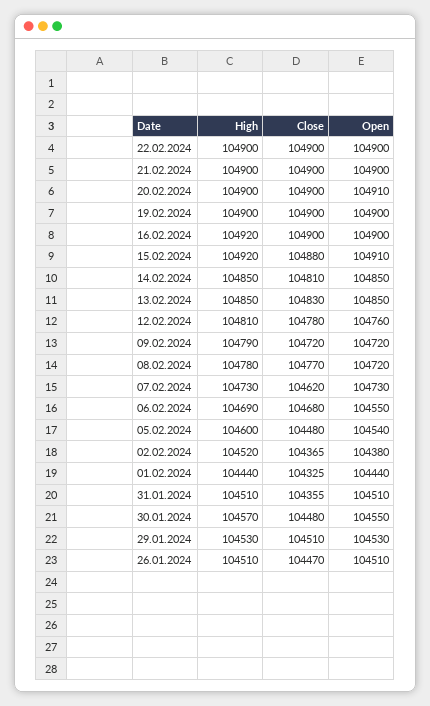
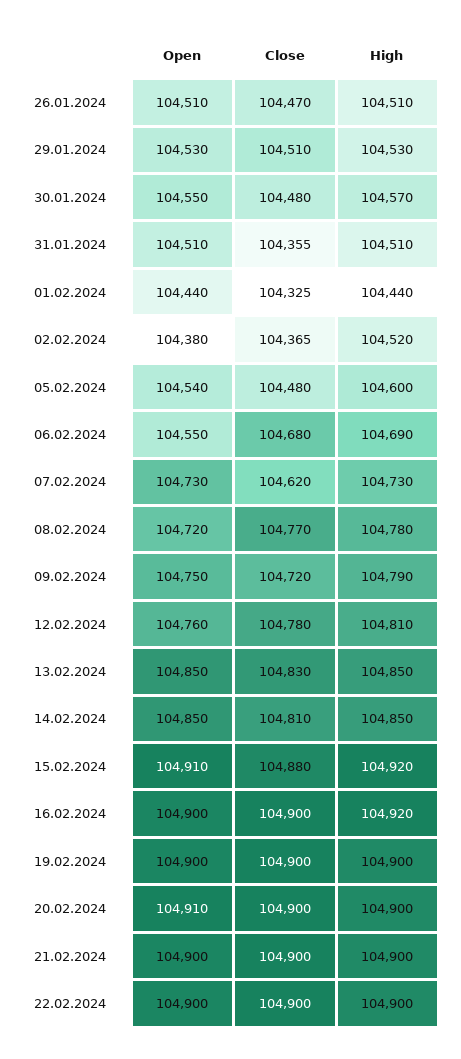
  {
    "High": {
      "22.02.2024": 104900,
      "21.02.2024": 104900,
      "20.02.2024": 104900,
      "19.02.2024": 104900,
      "16.02.2024": 104920,
      "15.02.2024": 104920,
      "14.02.2024": 104850,
      "13.02.2024": 104850,
      "12.02.2024": 104810,
      "09.02.2024": 104790,
      "08.02.2024": 104780,
      "07.02.2024": 104730,
      "06.02.2024": 104690,
      "05.02.2024": 104600,
      "02.02.2024": 104520,
      "01.02.2024": 104440,
      "31.01.2024": 104510,
      "30.01.2024": 104570,
      "29.01.2024": 104530,
      "26.01.2024": 104510
    },
    "Close": {
      "22.02.2024": 104900,
      "21.02.2024": 104900,
      "20.02.2024": 104900,
      "19.02.2024": 104900,
      "16.02.2024": 104900,
      "15.02.2024": 104880,
      "14.02.2024": 104810,
      "13.02.2024": 104830,
      "12.02.2024": 104780,
      "09.02.2024": 104720,
      "08.02.2024": 104770,
      "07.02.2024": 104620,
      "06.02.2024": 104680,
      "05.02.2024": 104480,
      "02.02.2024": 104365,
      "01.02.2024": 104325,
      "31.01.2024": 104355,
      "30.01.2024": 104480,
      "29.01.2024": 104510,
      "26.01.2024": 104470
    },
    "Open": {
      "22.02.2024": 104900,
      "21.02.2024": 104900,
      "20.02.2024": 104910,
      "19.02.2024": 104900,
      "16.02.2024": 104900,
      "15.02.2024": 104910,
      "14.02.2024": 104850,
      "13.02.2024": 104850,
      "12.02.2024": 104760,
-     "09.02.2024": 104720,
+     "09.02.2024": 104750,
      "08.02.2024": 104720,
      "07.02.2024": 104730,
      "06.02.2024": 104550,
      "05.02.2024": 104540,
      "02.02.2024": 104380,
      "01.02.2024": 104440,
      "31.01.2024": 104510,
      "30.01.2024": 104550,
      "29.01.2024": 104530,
      "26.01.2024": 104510
    }
  }

